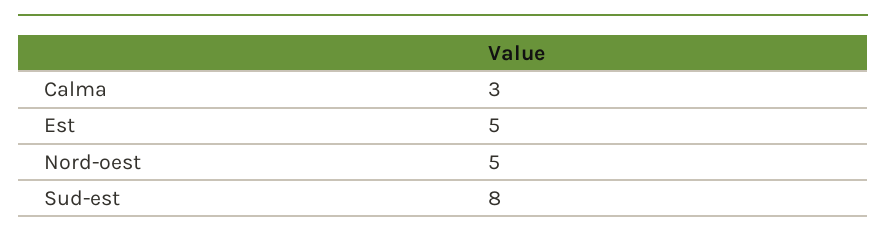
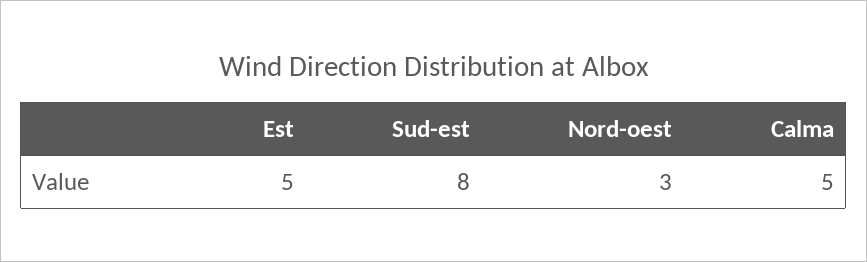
  {
-   "Calma": 3,
+   "Calma": 5,
    "Est": 5,
-   "Nord-oest": 5,
+   "Nord-oest": 3,
    "Sud-est": 8
  }

